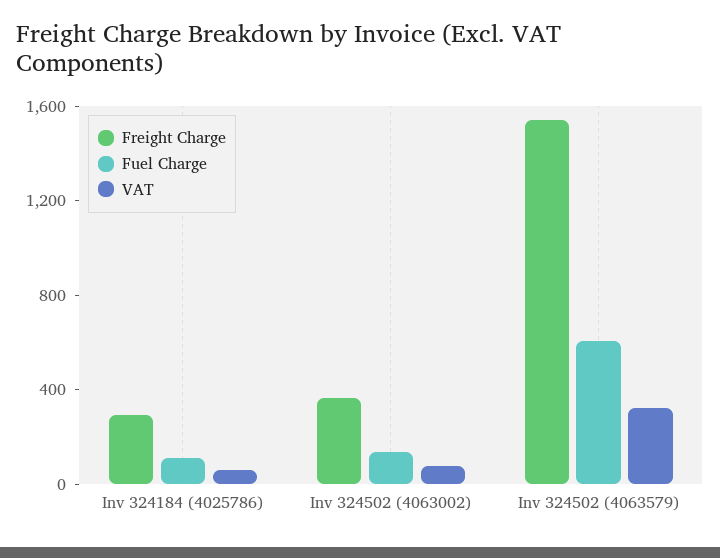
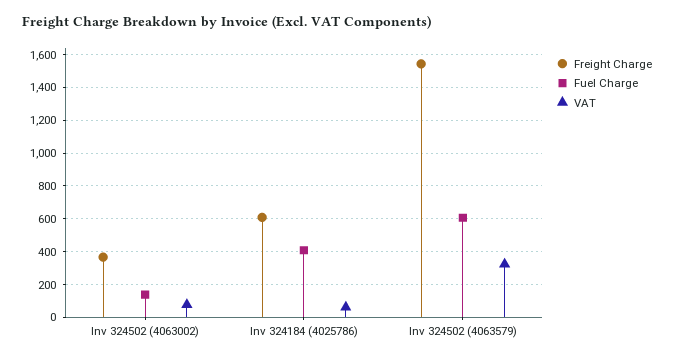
  {
    "Freight Charge": {
-     "Inv 324184 (4025786)": 300,
+     "Inv 324184 (4025786)": 600,
      "Inv 324502 (4063002)": 350,
      "Inv 324502 (4063579)": 1550
    },
    "Fuel Charge": {
-     "Inv 324184 (4025786)": 100,
+     "Inv 324184 (4025786)": 400,
      "Inv 324502 (4063002)": 150,
      "Inv 324502 (4063579)": 600
    },
    "VAT": {
      "Inv 324184 (4025786)": 50,
      "Inv 324502 (4063002)": 100,
      "Inv 324502 (4063579)": 300
    }
  }

